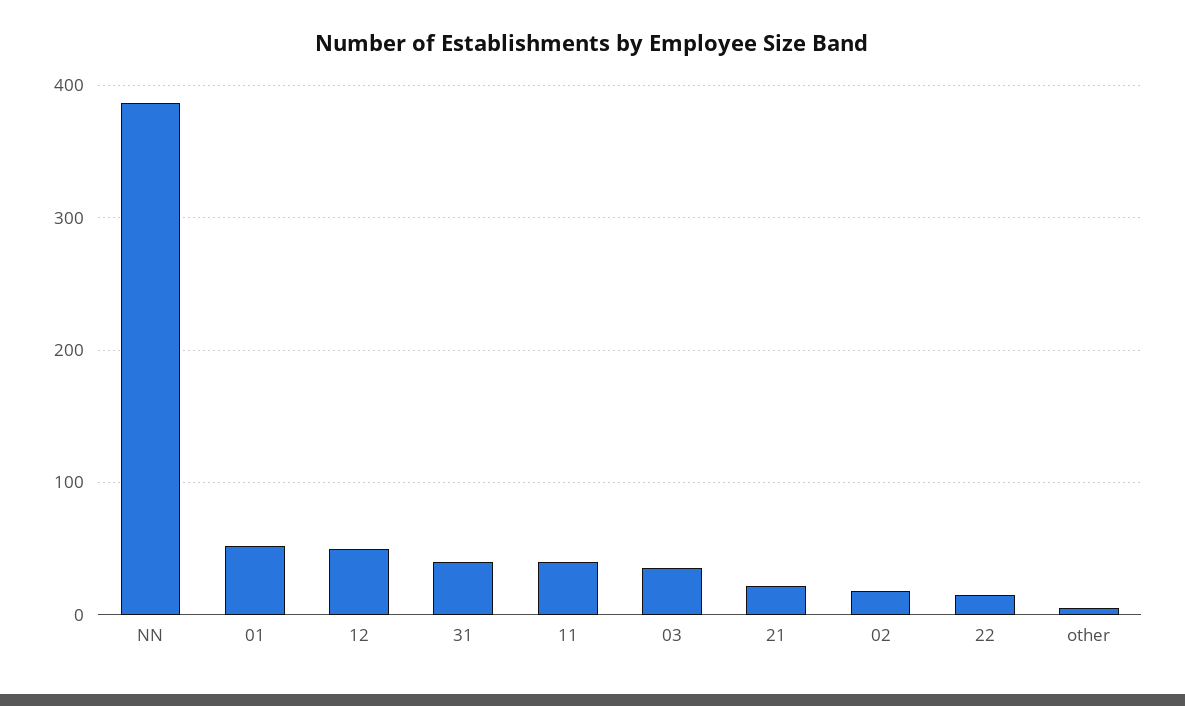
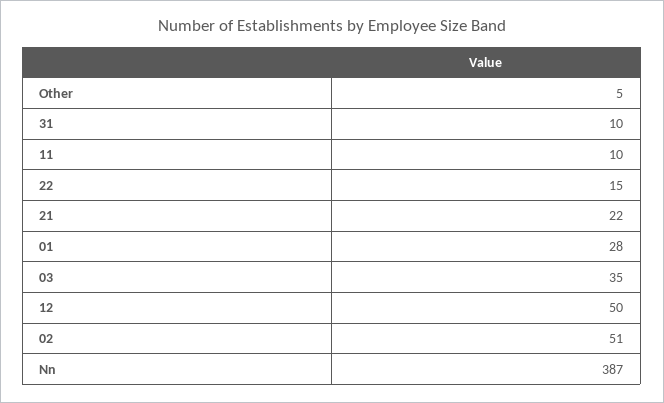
  {
    "NN": 387,
-   "01": 50,
+   "01": 28,
    "12": 50,
-   "31": 40,
+   "31": 10,
-   "11": 40,
+   "11": 10,
    "03": 35,
    "21": 22,
-   "02": 20,
+   "02": 51,
    "22": 15,
    "other": 5
  }

